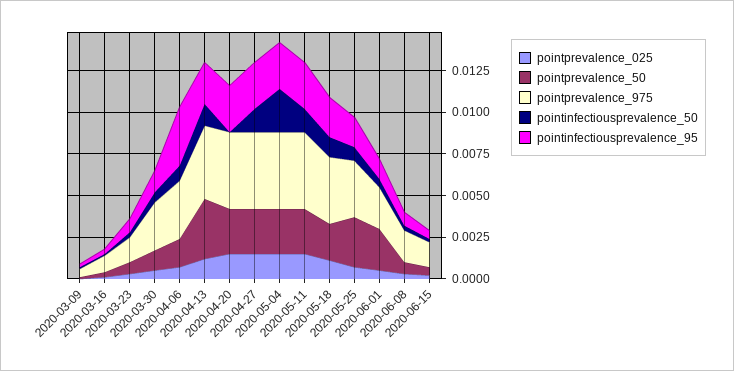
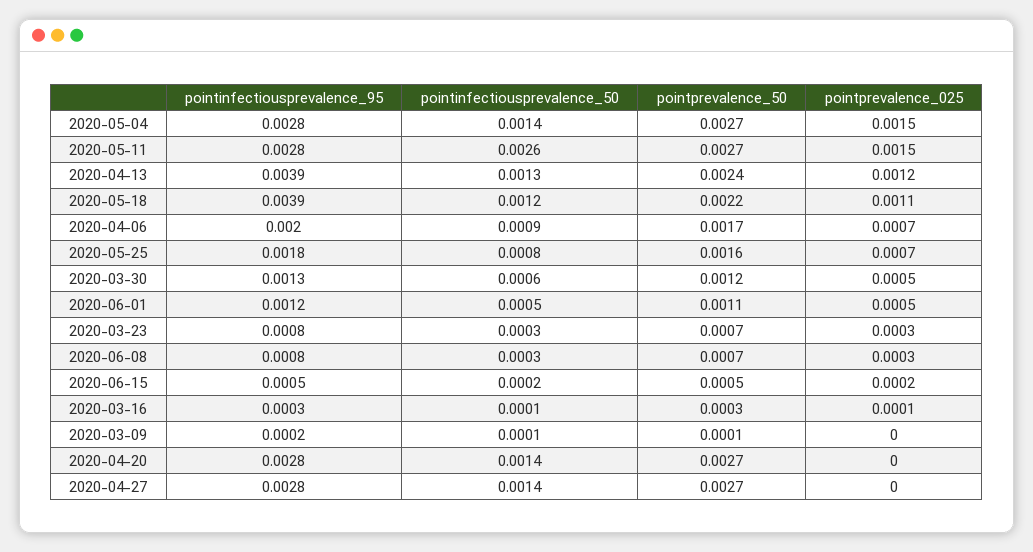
  {
    "pointprevalence_025": {
      "2020-03-09": 0,
      "2020-03-16": 0.0001,
      "2020-03-23": 0.0003,
      "2020-03-30": 0.0005,
      "2020-04-06": 0.0007,
      "2020-04-13": 0.0012,
-     "2020-04-20": 0.0015,
+     "2020-04-20": 0,
-     "2020-04-27": 0.0015,
+     "2020-04-27": 0,
      "2020-05-04": 0.0015,
      "2020-05-11": 0.0015,
      "2020-05-18": 0.0011,
      "2020-05-25": 0.0007,
      "2020-06-01": 0.0005,
      "2020-06-08": 0.0003,
      "2020-06-15": 0.0002
    },
    "pointprevalence_50": {
      "2020-03-09": 0.0001,
      "2020-03-16": 0.0003,
      "2020-03-23": 0.0007,
      "2020-03-30": 0.0012,
      "2020-04-06": 0.0017,
-     "2020-04-13": 0.0035,
+     "2020-04-13": 0.0024,
      "2020-04-20": 0.0027,
      "2020-04-27": 0.0027,
      "2020-05-04": 0.0027,
      "2020-05-11": 0.0027,
      "2020-05-18": 0.0022,
-     "2020-05-25": 0.003,
+     "2020-05-25": 0.0016,
-     "2020-06-01": 0.0025,
+     "2020-06-01": 0.0011,
      "2020-06-08": 0.0007,
      "2020-06-15": 0.0005
    },
-   "pointprevalence_975": {
-     "2020-03-09": 0.0005,
-     "2020-03-16": 0.001,
-     "2020-03-23": 0.0015,
-     "2020-03-30": 0.003,
-     "2020-04-06": 0.0035,
-     "2020-04-13": 0.0045,
-     "2020-04-20": 0.0045,
-     "2020-04-27": 0.0045,
-     "2020-05-04": 0.0045,
-     "2020-05-11": 0.0045,
-     "2020-05-18": 0.004,
-     "2020-05-25": 0.0035,
-     "2020-06-01": 0.0025,
-     "2020-06-08": 0.002,
-     "2020-06-15": 0.0015
-   },
    "pointinfectiousprevalence_50": {
      "2020-03-09": 0.0001,
      "2020-03-16": 0.0001,
      "2020-03-23": 0.0003,
      "2020-03-30": 0.0006,
      "2020-04-06": 0.0009,
      "2020-04-13": 0.0013,
-     "2020-04-20": 0,
+     "2020-04-20": 0.0014,
      "2020-04-27": 0.0014,
-     "2020-05-04": 0.0025,
+     "2020-05-04": 0.0014,
-     "2020-05-11": 0.0015,
+     "2020-05-11": 0.0026,
      "2020-05-18": 0.0012,
      "2020-05-25": 0.0008,
      "2020-06-01": 0.0005,
      "2020-06-08": 0.0003,
      "2020-06-15": 0.0002
    },
    "pointinfectiousprevalence_95": {
      "2020-03-09": 0.0002,
      "2020-03-16": 0.0003,
      "2020-03-23": 0.0008,
      "2020-03-30": 0.0013,
-     "2020-04-06": 0.0035,
+     "2020-04-06": 0.002,
-     "2020-04-13": 0.0025,
+     "2020-04-13": 0.0039,
      "2020-04-20": 0.0028,
      "2020-04-27": 0.0028,
      "2020-05-04": 0.0028,
      "2020-05-11": 0.0028,
-     "2020-05-18": 0.0025,
+     "2020-05-18": 0.0039,
      "2020-05-25": 0.0018,
      "2020-06-01": 0.0012,
      "2020-06-08": 0.0008,
      "2020-06-15": 0.0005
    }
  }

